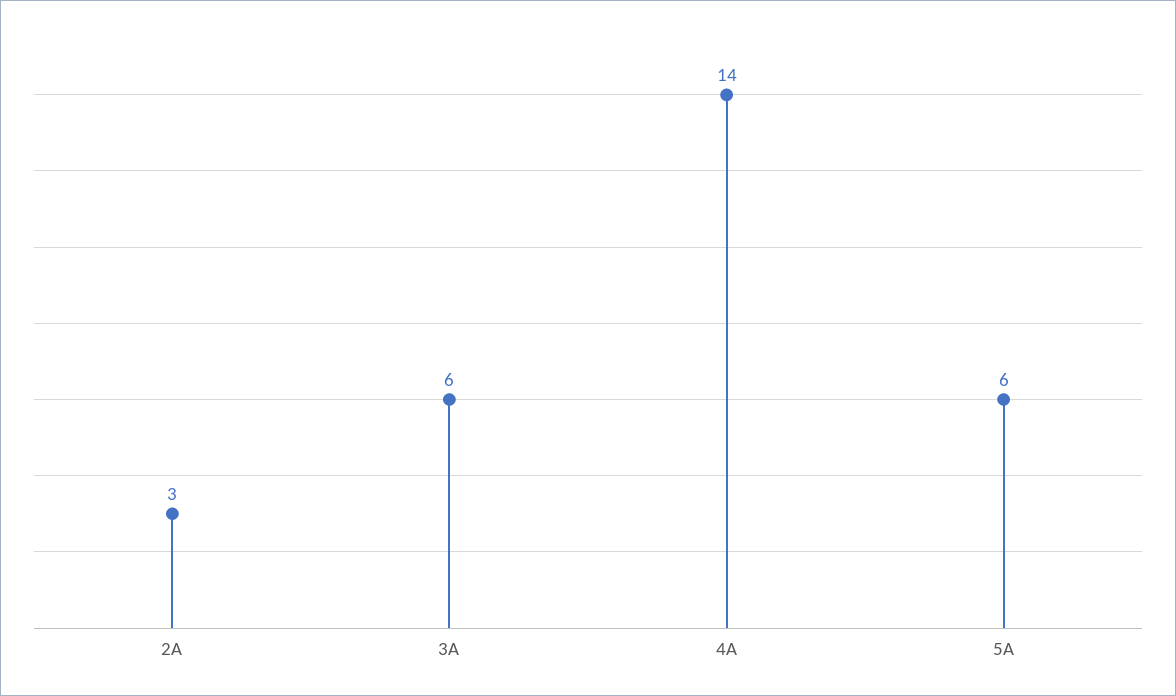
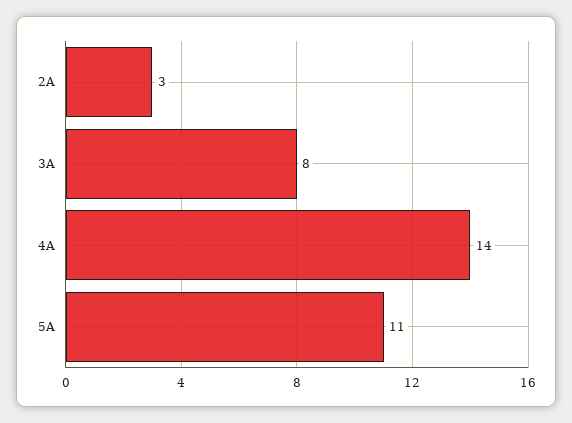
  {
    "2A": 3,
-   "3A": 6,
+   "3A": 8,
    "4A": 14,
-   "5A": 6
+   "5A": 11
  }

